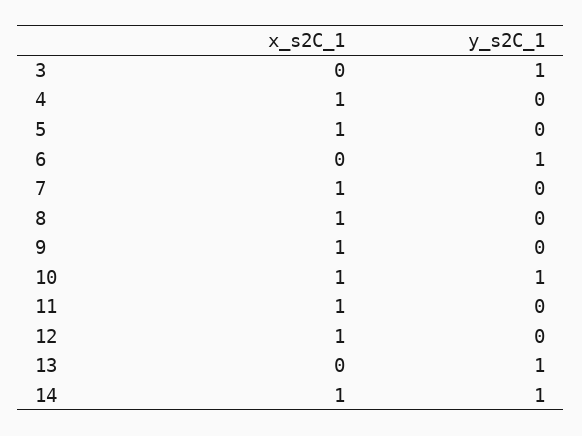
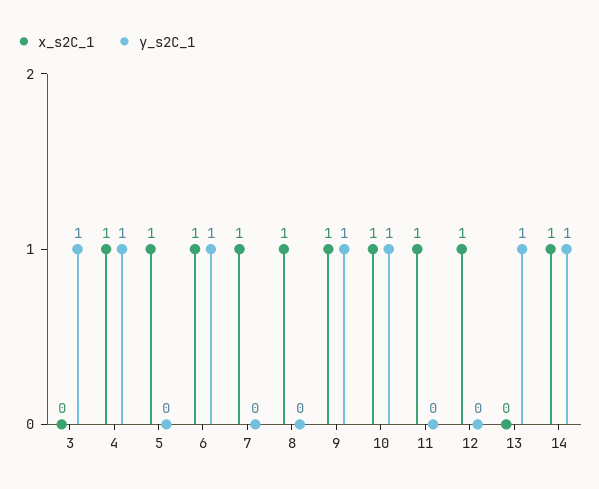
  {
    "x_s2C_1": {
      "3": 0,
      "4": 1,
      "5": 1,
-     "6": 0,
+     "6": 1,
      "7": 1,
      "8": 1,
      "9": 1,
      "10": 1,
      "11": 1,
      "12": 1,
      "13": 0,
      "14": 1
    },
    "y_s2C_1": {
      "3": 1,
-     "4": 0,
+     "4": 1,
      "5": 0,
      "6": 1,
      "7": 0,
      "8": 0,
-     "9": 0,
+     "9": 1,
      "10": 1,
      "11": 0,
      "12": 0,
      "13": 1,
      "14": 1
    }
  }

